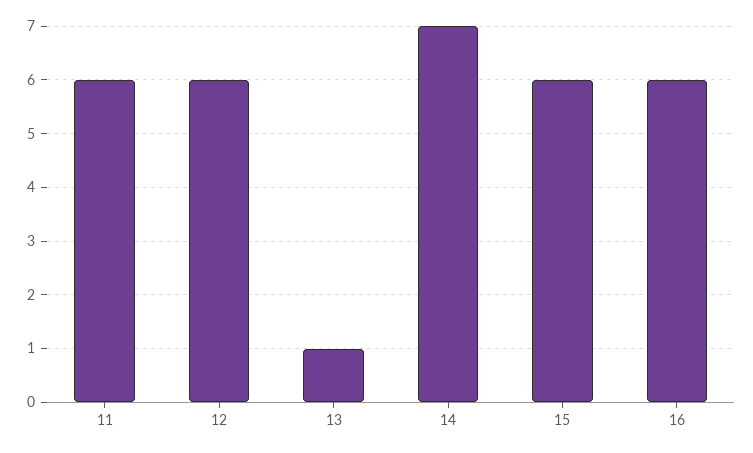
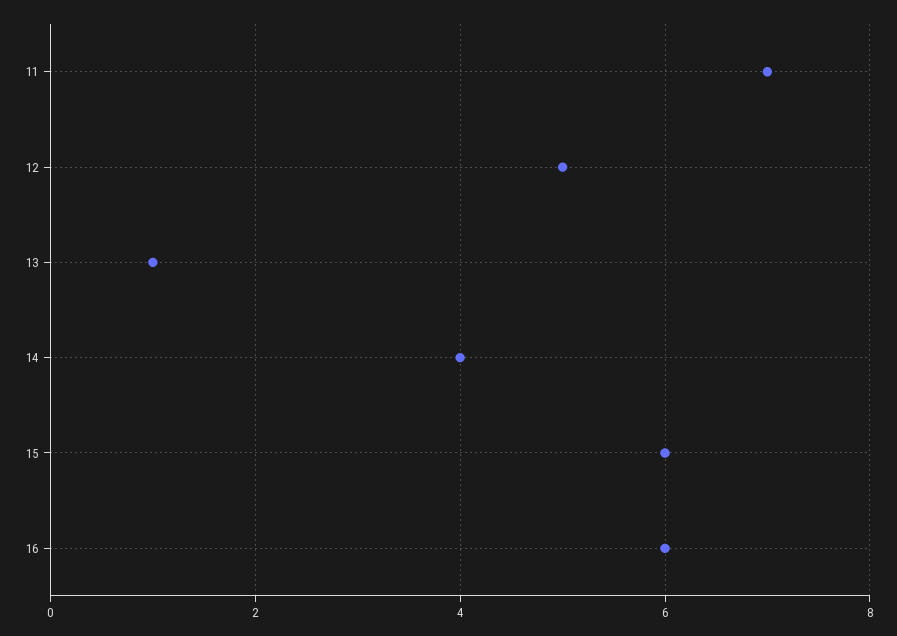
  {
-   "11": 6,
+   "11": 7,
-   "12": 6,
+   "12": 5,
    "13": 1,
-   "14": 7,
+   "14": 4,
    "15": 6,
    "16": 6
  }

